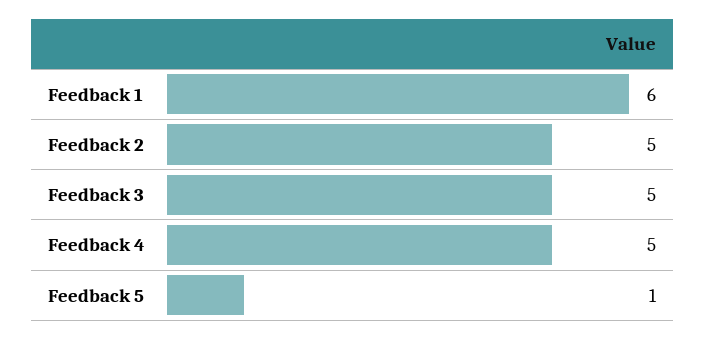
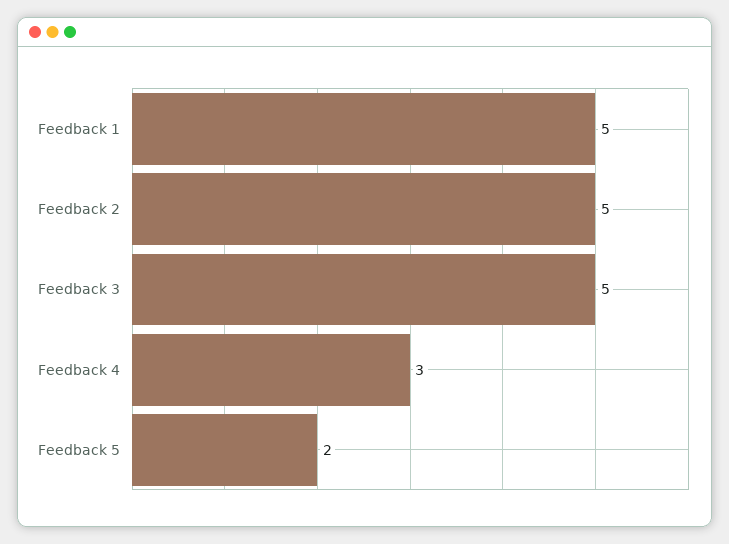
  {
-   "Feedback 1": 6,
+   "Feedback 1": 5,
    "Feedback 2": 5,
    "Feedback 3": 5,
-   "Feedback 4": 5,
+   "Feedback 4": 3,
-   "Feedback 5": 1
+   "Feedback 5": 2
  }

